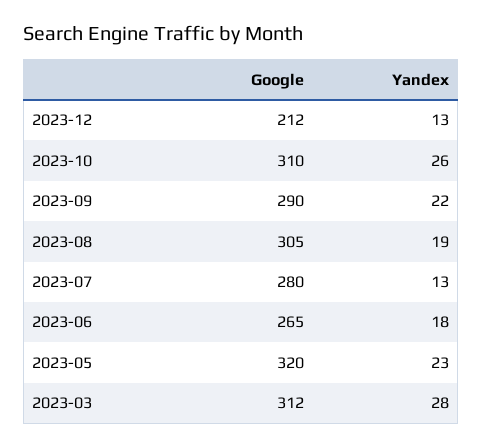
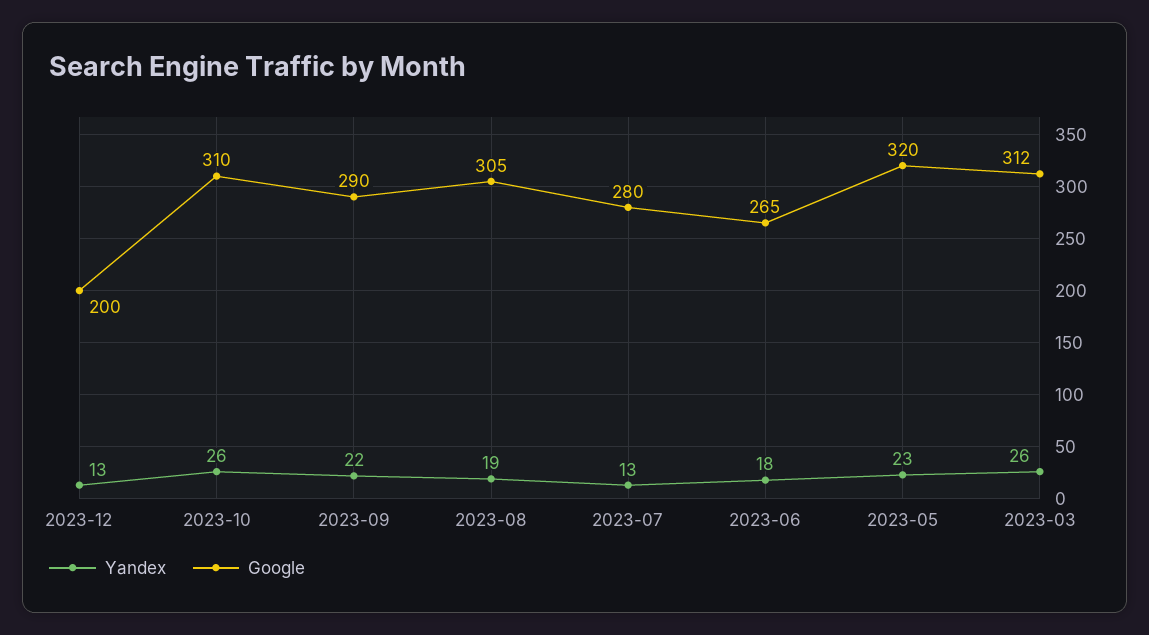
  {
    "Google": {
-     "2023-12": 212,
+     "2023-12": 200,
      "2023-10": 310,
      "2023-09": 290,
      "2023-08": 305,
      "2023-07": 280,
      "2023-06": 265,
      "2023-05": 320,
      "2023-03": 312
    },
    "Yandex": {
      "2023-12": 13,
      "2023-10": 26,
      "2023-09": 22,
      "2023-08": 19,
      "2023-07": 13,
      "2023-06": 18,
      "2023-05": 23,
-     "2023-03": 28
+     "2023-03": 26
    }
  }

